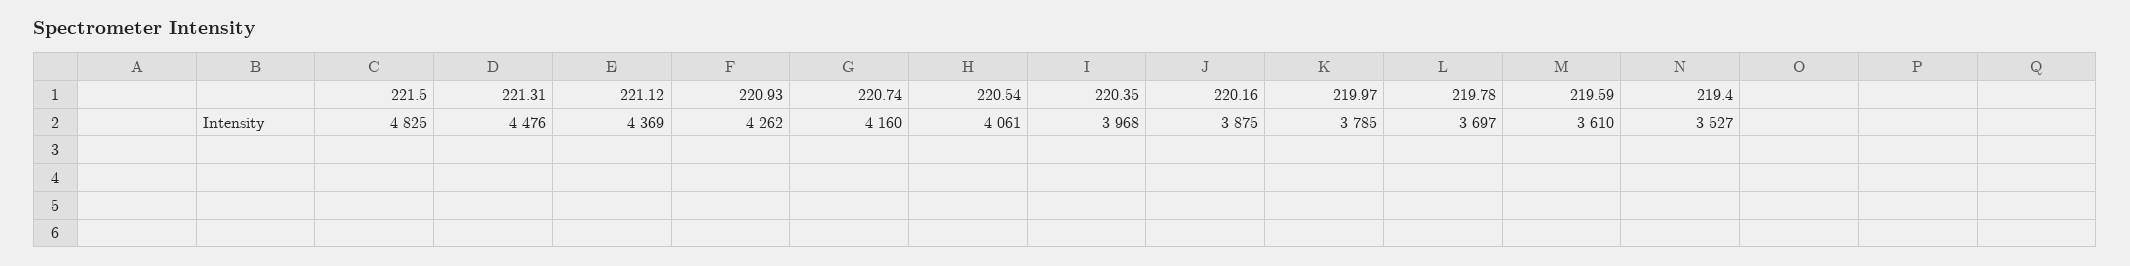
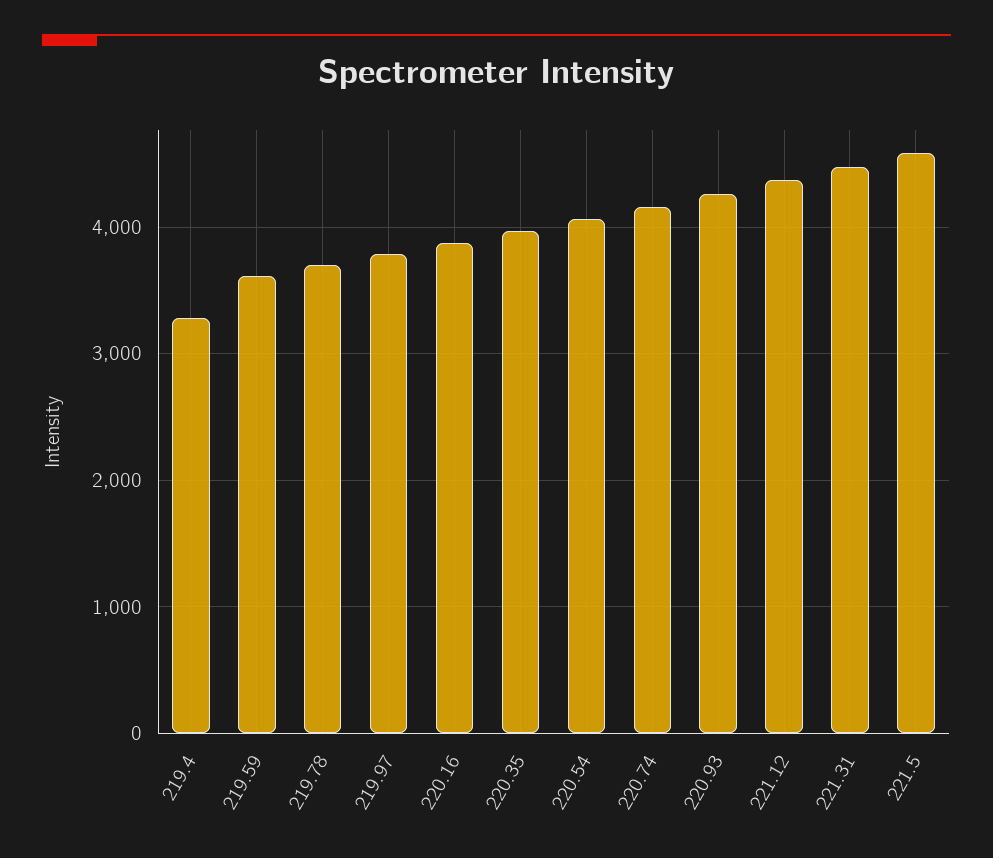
  {
-   "221.5": 4825,
+   "221.5": 4600,
    "221.31": 4476,
    "221.12": 4369,
    "220.93": 4262,
    "220.74": 4160,
    "220.54": 4061,
    "220.35": 3968,
    "220.16": 3875,
    "219.97": 3785,
    "219.78": 3697,
    "219.59": 3610,
-   "219.4": 3527
+   "219.4": 3300
  }

